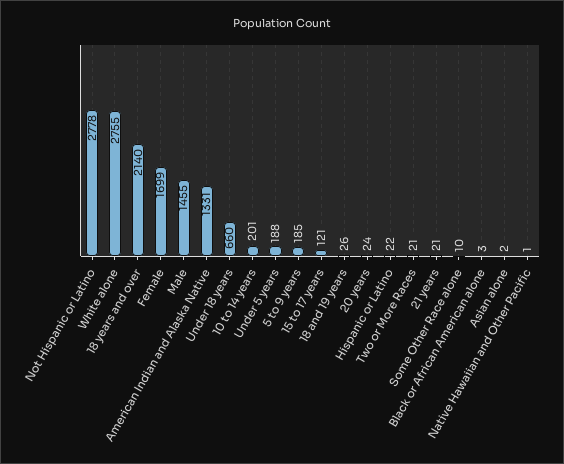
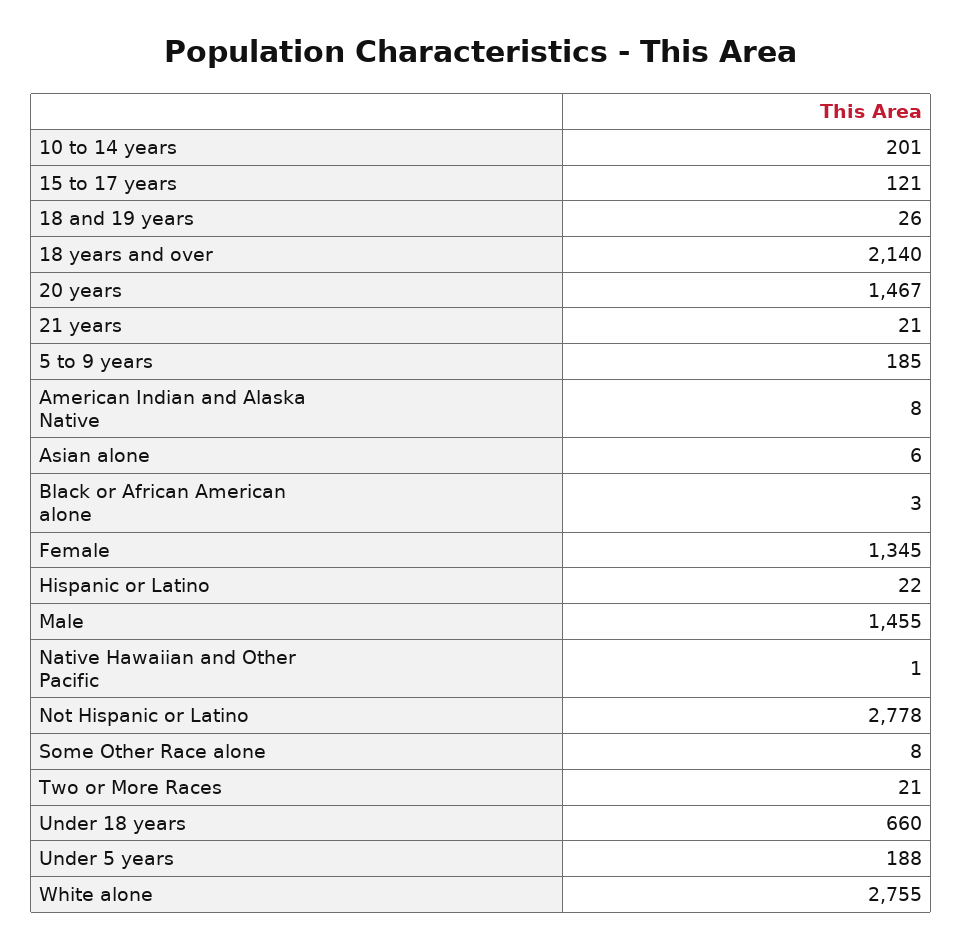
  {
    "Not Hispanic or Latino": 2778,
    "White alone": 2755,
    "18 years and over": 2140,
-   "Female": 1699,
+   "Female": 1345,
    "Male": 1455,
-   "American Indian and Alaska Native": 1331,
+   "American Indian and Alaska Native": 8,
    "Under 18 years": 660,
    "10 to 14 years": 201,
    "Under 5 years": 188,
    "5 to 9 years": 185,
    "15 to 17 years": 121,
    "18 and 19 years": 26,
-   "20 years": 24,
+   "20 years": 1467,
    "Hispanic or Latino": 22,
    "Two or More Races": 21,
    "21 years": 21,
-   "Some Other Race alone": 10,
+   "Some Other Race alone": 8,
    "Black or African American alone": 3,
-   "Asian alone": 2,
+   "Asian alone": 6,
    "Native Hawaiian and Other Pacific": 1
  }

